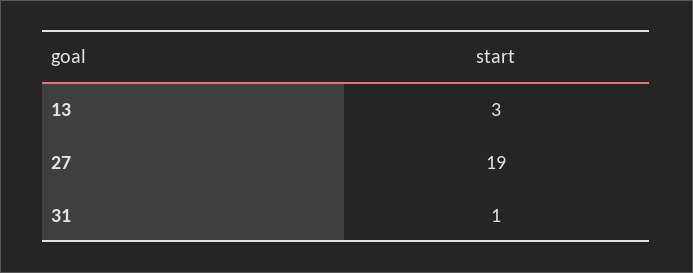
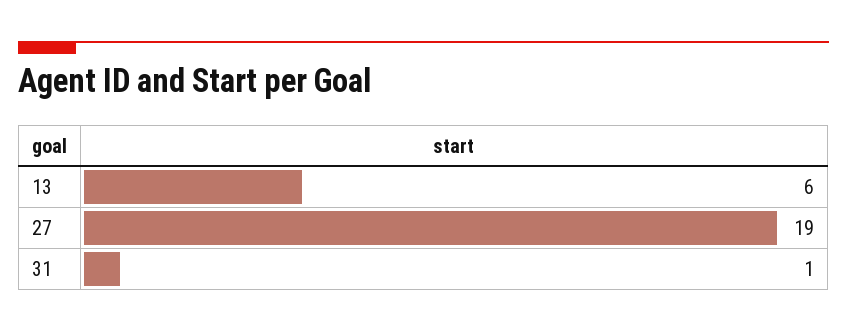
  {
-   "13": 3,
+   "13": 6,
    "27": 19,
    "31": 1
  }

